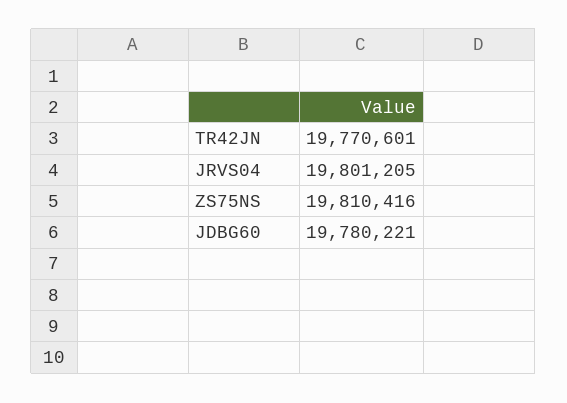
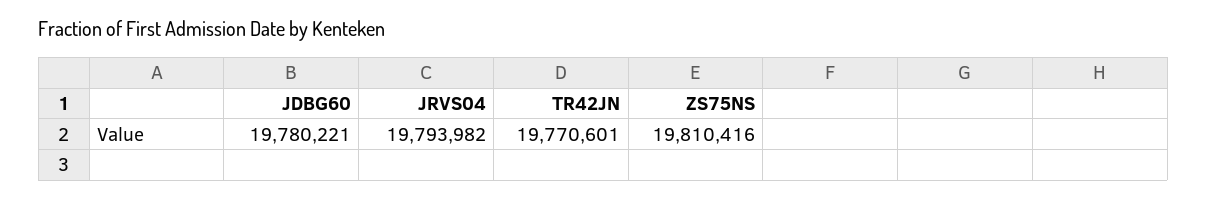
  {
    "TR42JN": 19770601,
-   "JRVS04": 19801205,
+   "JRVS04": 19793982,
    "ZS75NS": 19810416,
    "JDBG60": 19780221
  }

